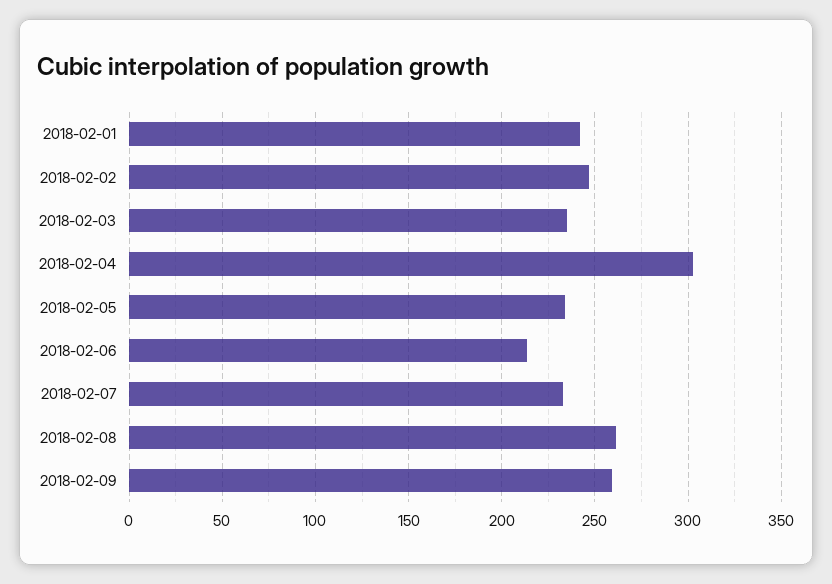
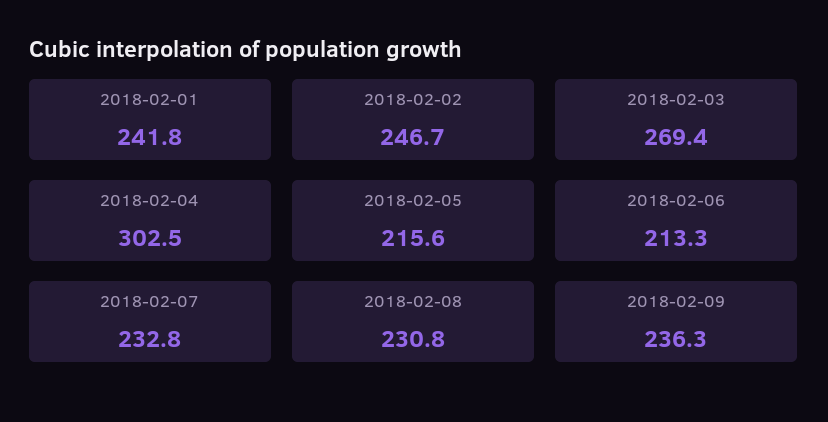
  {
    "2018-02-01": 241.8,
    "2018-02-02": 246.7,
-   "2018-02-03": 235,
+   "2018-02-03": 269.4,
    "2018-02-04": 302.5,
-   "2018-02-05": 235,
+   "2018-02-05": 215.6,
    "2018-02-06": 213.3,
    "2018-02-07": 232.8,
-   "2018-02-08": 260,
+   "2018-02-08": 230.8,
-   "2018-02-09": 260
+   "2018-02-09": 236.3
  }

